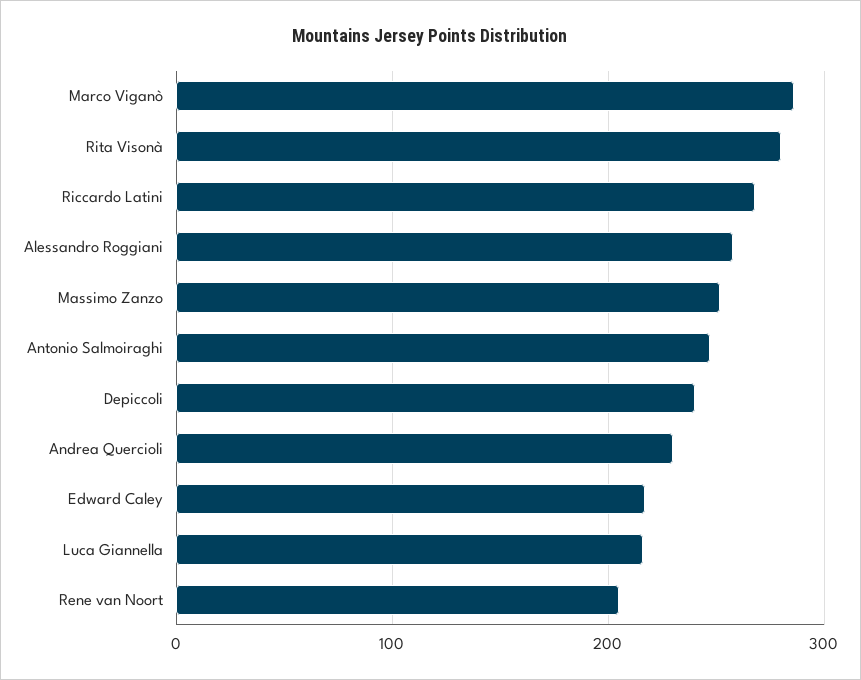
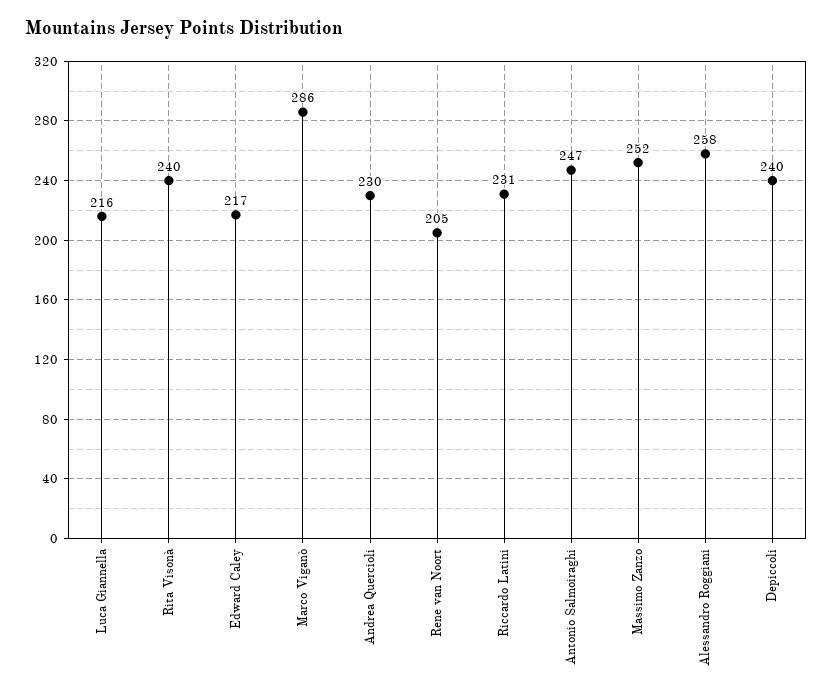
  {
    "Marco Viganò": 286,
-   "Rita Visonà": 280,
+   "Rita Visonà": 240,
-   "Riccardo Latini": 270,
+   "Riccardo Latini": 231,
    "Alessandro Roggiani": 258,
    "Massimo Zanzo": 252,
    "Antonio Salmoiraghi": 247,
    "Depiccoli": 240,
    "Andrea Quercioli": 230,
    "Edward Caley": 217,
    "Luca Giannella": 216,
    "Rene van Noort": 205
  }

